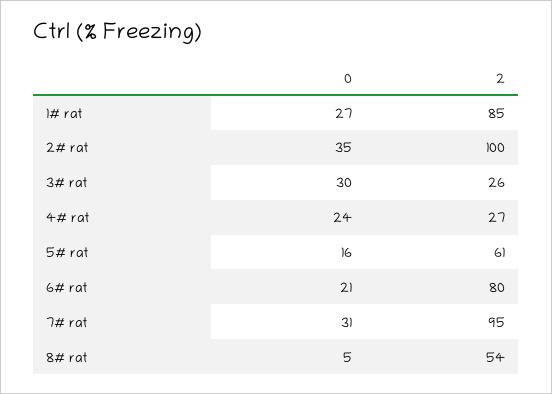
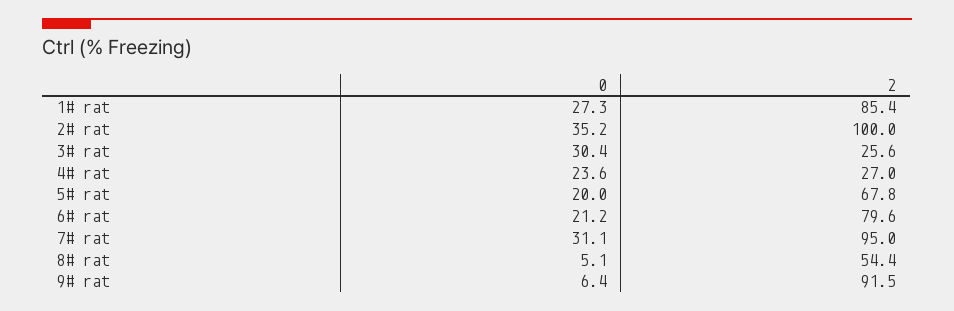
  {
    "0": {
      "1# rat": 27.3,
      "2# rat": 35.2,
      "3# rat": 30.4,
      "4# rat": 23.6,
-     "5# rat": 16,
+     "5# rat": 20,
      "6# rat": 21.2,
      "7# rat": 31.1,
-     "8# rat": 5.1
+     "8# rat": 5.1,
+     "9# rat": 6.4
    },
    "2": {
      "1# rat": 85.4,
      "2# rat": 100,
      "3# rat": 25.6,
      "4# rat": 27,
-     "5# rat": 61,
+     "5# rat": 67.8,
      "6# rat": 79.6,
      "7# rat": 95,
-     "8# rat": 54.4
+     "8# rat": 54.4,
+     "9# rat": 91.5
    }
  }

